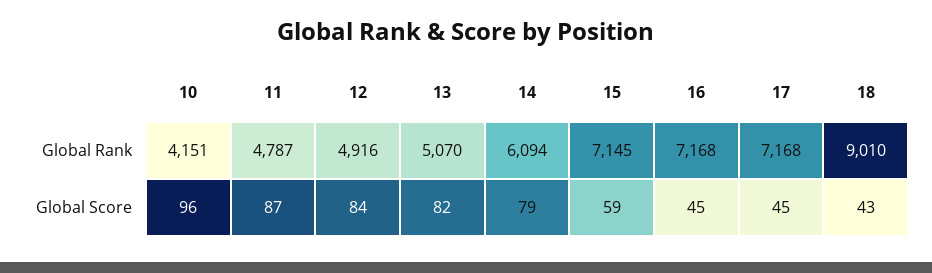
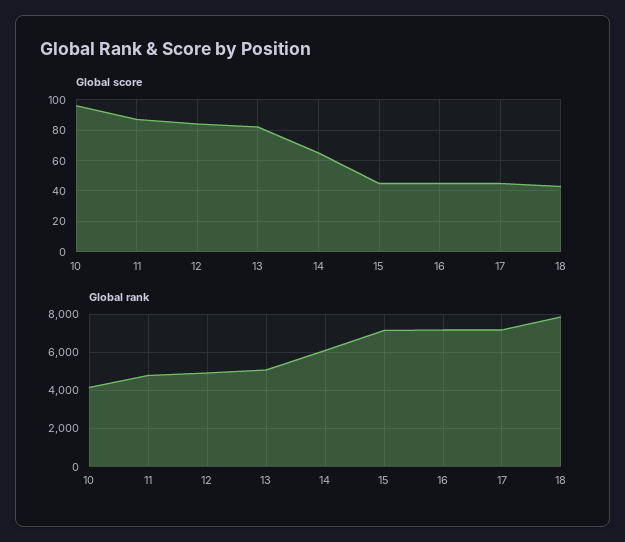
  {
    "Global Rank": {
      "10": 4151,
      "11": 4787,
      "12": 4916,
      "13": 5070,
      "14": 6094,
      "15": 7145,
      "16": 7168,
      "17": 7168,
-     "18": 9010
+     "18": 8000
    },
    "Global Score": {
      "10": 96,
      "11": 87,
      "12": 84,
      "13": 82,
-     "14": 79,
+     "14": 65,
-     "15": 59,
+     "15": 45,
      "16": 45,
      "17": 45,
      "18": 43
    }
  }

